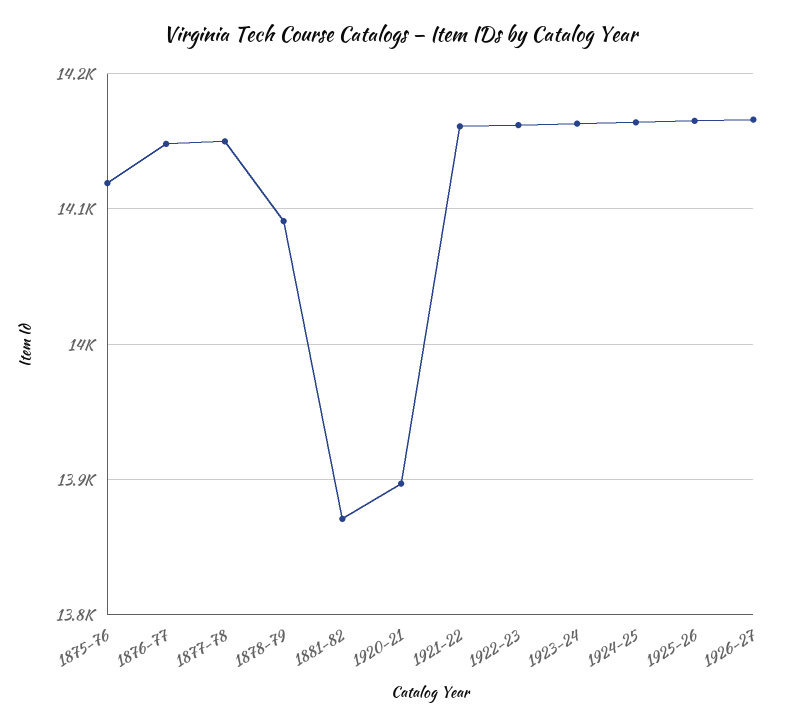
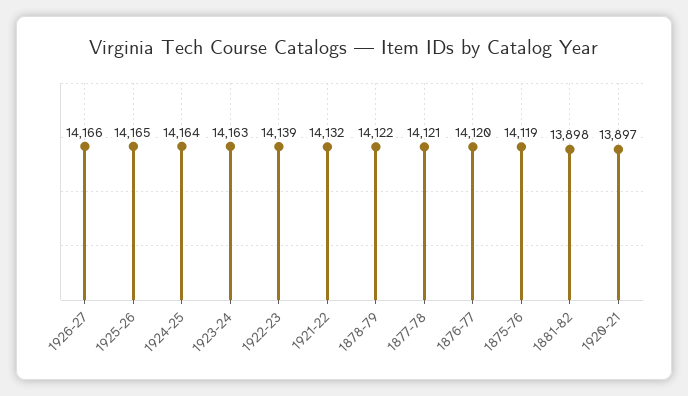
  {
    "1875-76": 14119,
-   "1876-77": 14150,
+   "1876-77": 14120,
-   "1877-78": 14150,
+   "1877-78": 14121,
-   "1878-79": 14090,
+   "1878-79": 14122,
-   "1881-82": 13870,
+   "1881-82": 13898,
    "1920-21": 13897,
-   "1921-22": 14160,
+   "1921-22": 14132,
-   "1922-23": 14160,
+   "1922-23": 14139,
    "1923-24": 14163,
    "1924-25": 14164,
    "1925-26": 14165,
    "1926-27": 14166
  }

